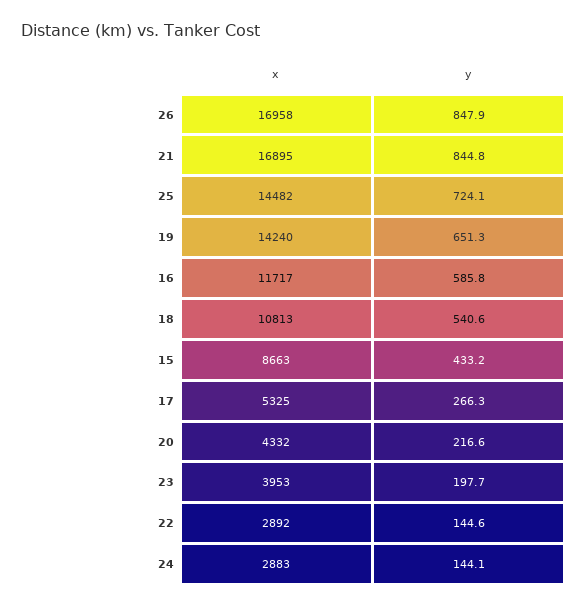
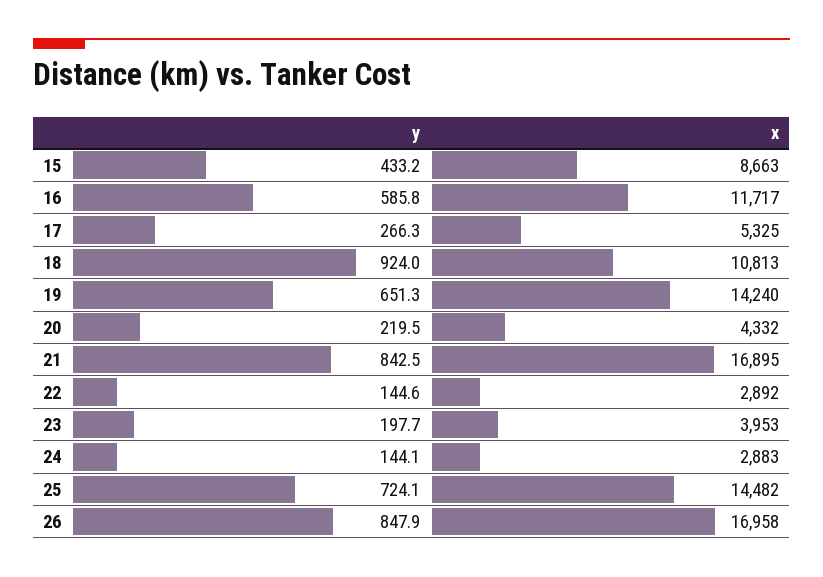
  {
    "x": {
      "26": 16958,
      "21": 16895,
      "25": 14482,
      "19": 14240,
      "16": 11717,
      "18": 10813,
      "15": 8663,
      "17": 5325,
      "20": 4332,
      "23": 3953,
      "22": 2892,
      "24": 2883
    },
    "y": {
      "26": 847.9,
-     "21": 844.8,
+     "21": 842.5,
      "25": 724.1,
      "19": 651.3,
      "16": 585.8,
-     "18": 540.6,
+     "18": 924,
      "15": 433.2,
      "17": 266.3,
-     "20": 216.6,
+     "20": 219.5,
      "23": 197.7,
      "22": 144.6,
      "24": 144.1
    }
  }

